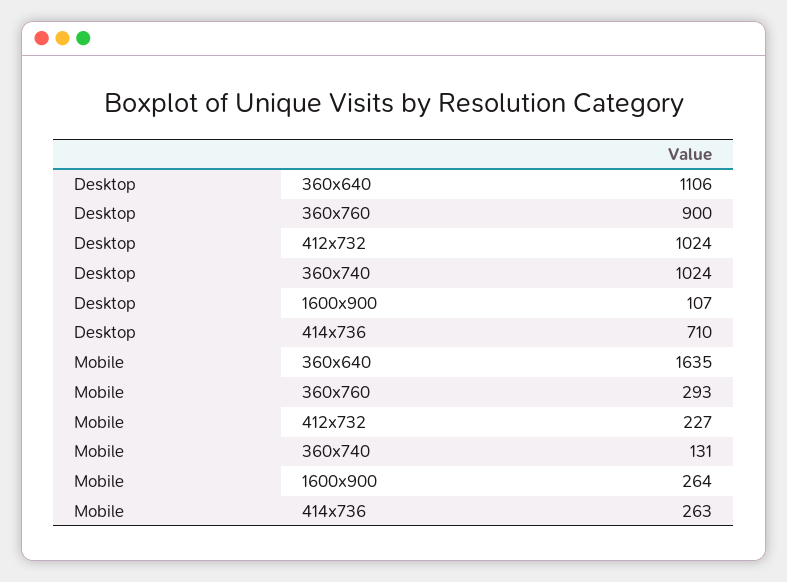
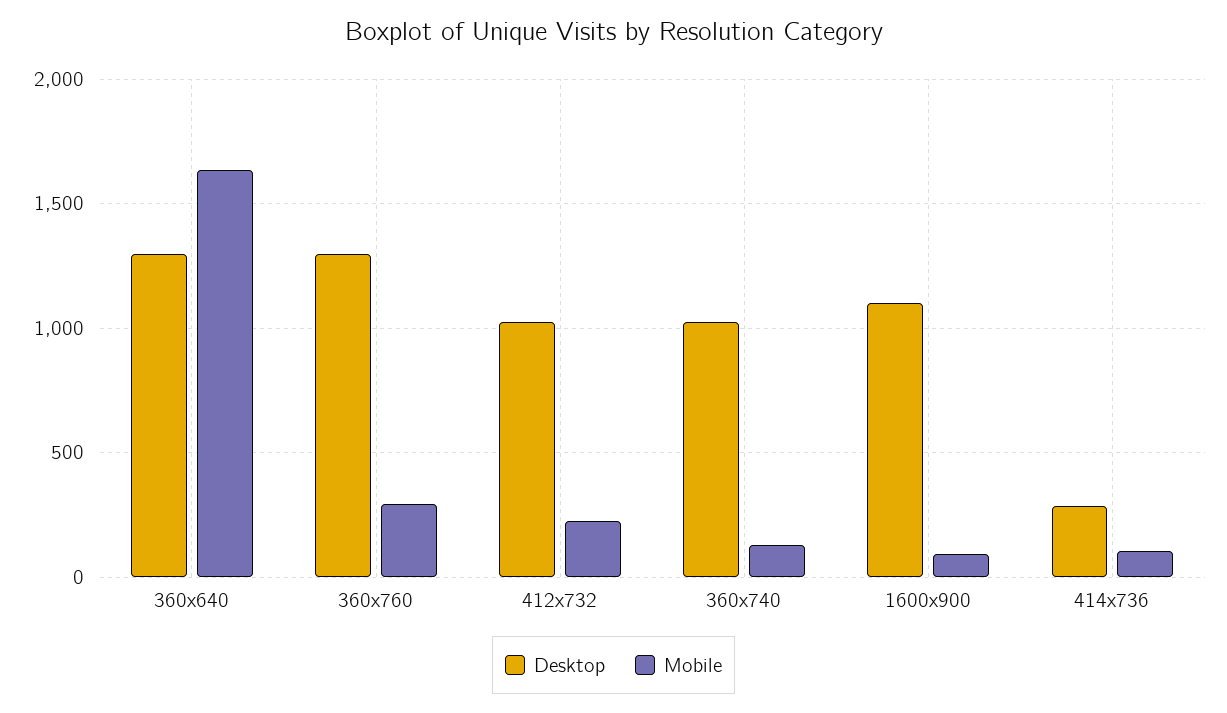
  {
    "Desktop": {
-     "360x640": 1106,
+     "360x640": 1300,
-     "360x760": 900,
+     "360x760": 1300,
      "412x732": 1024,
      "360x740": 1024,
-     "1600x900": 107,
+     "1600x900": 1100,
-     "414x736": 710
+     "414x736": 300
    },
    "Mobile": {
      "360x640": 1635,
      "360x760": 293,
      "412x732": 227,
      "360x740": 131,
-     "1600x900": 264,
+     "1600x900": 100,
-     "414x736": 263
+     "414x736": 100
    }
  }

